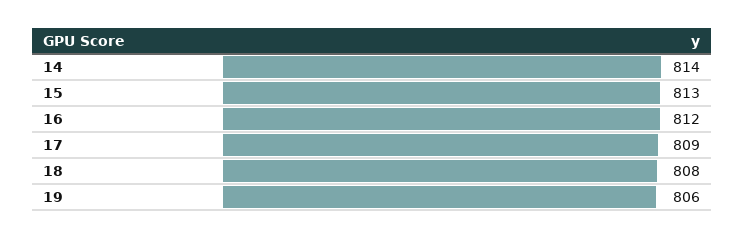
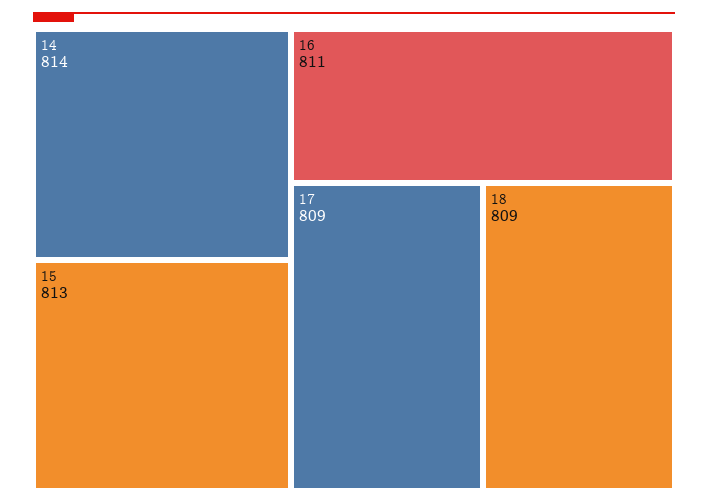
  {
    "14": 814,
    "15": 813,
-   "16": 812,
+   "16": 811,
    "17": 809,
-   "18": 808,
+   "18": 809
-   "19": 806
  }

